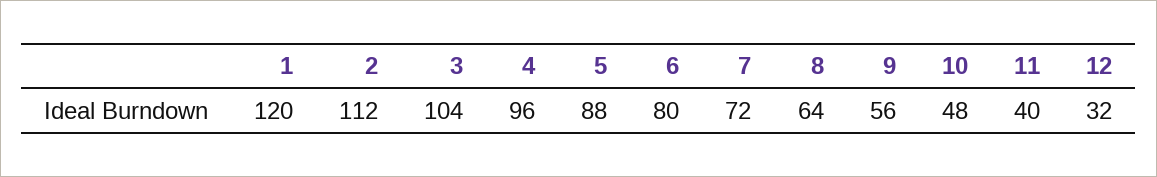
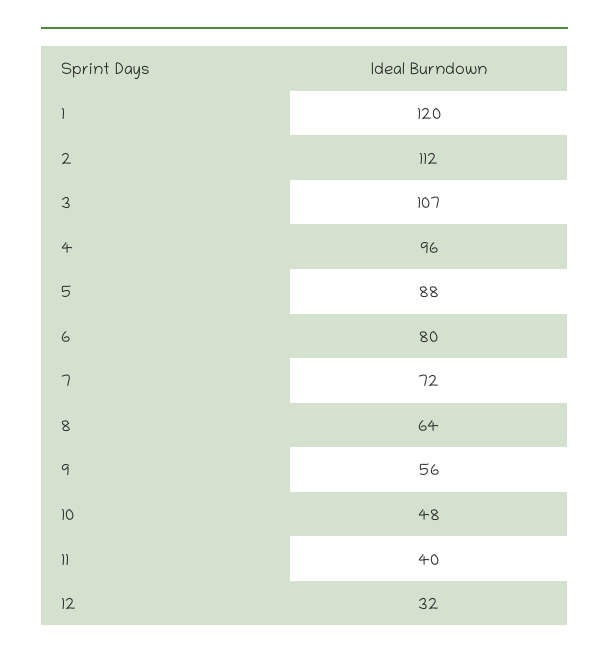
  {
    "1": 120,
    "2": 112,
-   "3": 104,
+   "3": 107,
    "4": 96,
    "5": 88,
    "6": 80,
    "7": 72,
    "8": 64,
    "9": 56,
    "10": 48,
    "11": 40,
    "12": 32
  }

